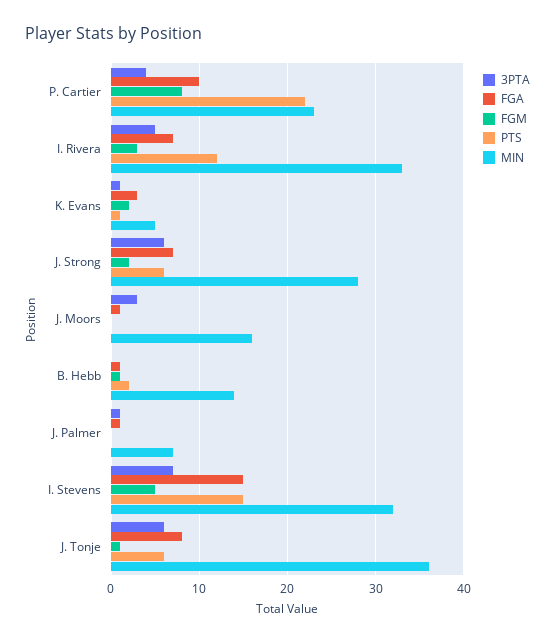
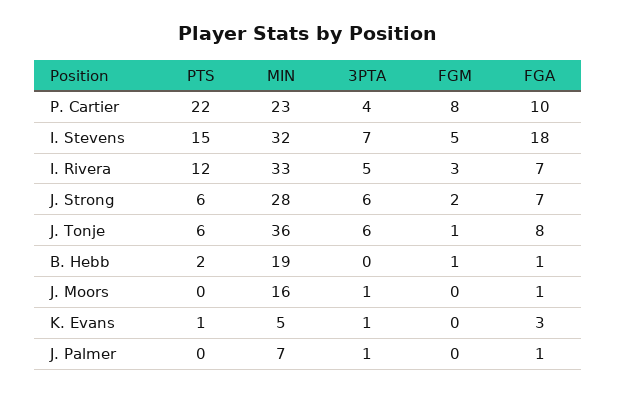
  {
    "3PTA": {
      "P. Cartier": 4,
      "I. Rivera": 5,
      "K. Evans": 1,
      "J. Strong": 6,
-     "J. Moors": 3,
+     "J. Moors": 1,
      "B. Hebb": 0,
      "J. Palmer": 1,
      "I. Stevens": 7,
      "J. Tonje": 6
    },
    "FGA": {
      "P. Cartier": 10,
      "I. Rivera": 7,
      "K. Evans": 3,
      "J. Strong": 7,
      "J. Moors": 1,
      "B. Hebb": 1,
      "J. Palmer": 1,
-     "I. Stevens": 15,
+     "I. Stevens": 18,
      "J. Tonje": 8
    },
    "FGM": {
      "P. Cartier": 8,
      "I. Rivera": 3,
-     "K. Evans": 2,
+     "K. Evans": 0,
      "J. Strong": 2,
      "J. Moors": 0,
      "B. Hebb": 1,
      "J. Palmer": 0,
      "I. Stevens": 5,
      "J. Tonje": 1
    },
    "PTS": {
      "P. Cartier": 22,
      "I. Rivera": 12,
      "K. Evans": 1,
      "J. Strong": 6,
      "J. Moors": 0,
      "B. Hebb": 2,
      "J. Palmer": 0,
      "I. Stevens": 15,
      "J. Tonje": 6
    },
    "MIN": {
      "P. Cartier": 23,
      "I. Rivera": 33,
      "K. Evans": 5,
      "J. Strong": 28,
      "J. Moors": 16,
-     "B. Hebb": 14,
+     "B. Hebb": 19,
      "J. Palmer": 7,
      "I. Stevens": 32,
      "J. Tonje": 36
    }
  }

